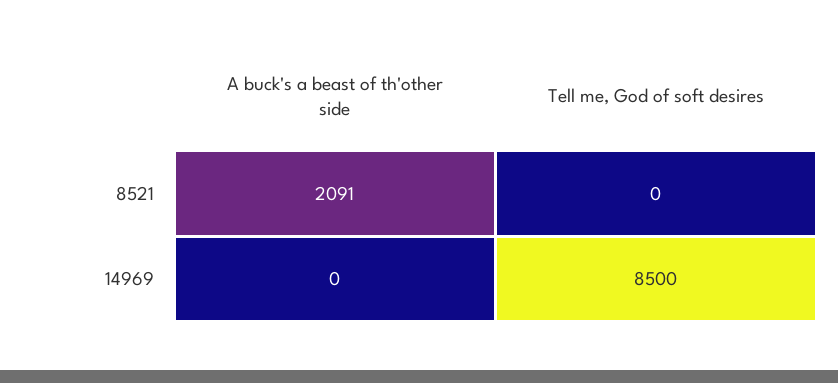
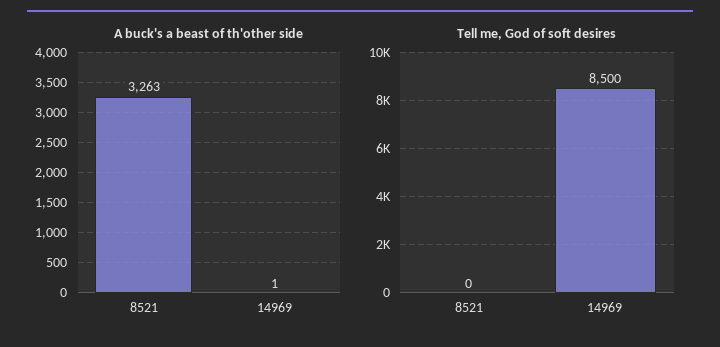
  {
    "A buck's a beast of th'other side": {
-     "8521": 2091,
+     "8521": 3263,
-     "14969": 0
+     "14969": 1
    },
    "Tell me, God of soft desires": {
      "8521": 0,
      "14969": 8500
    }
  }

